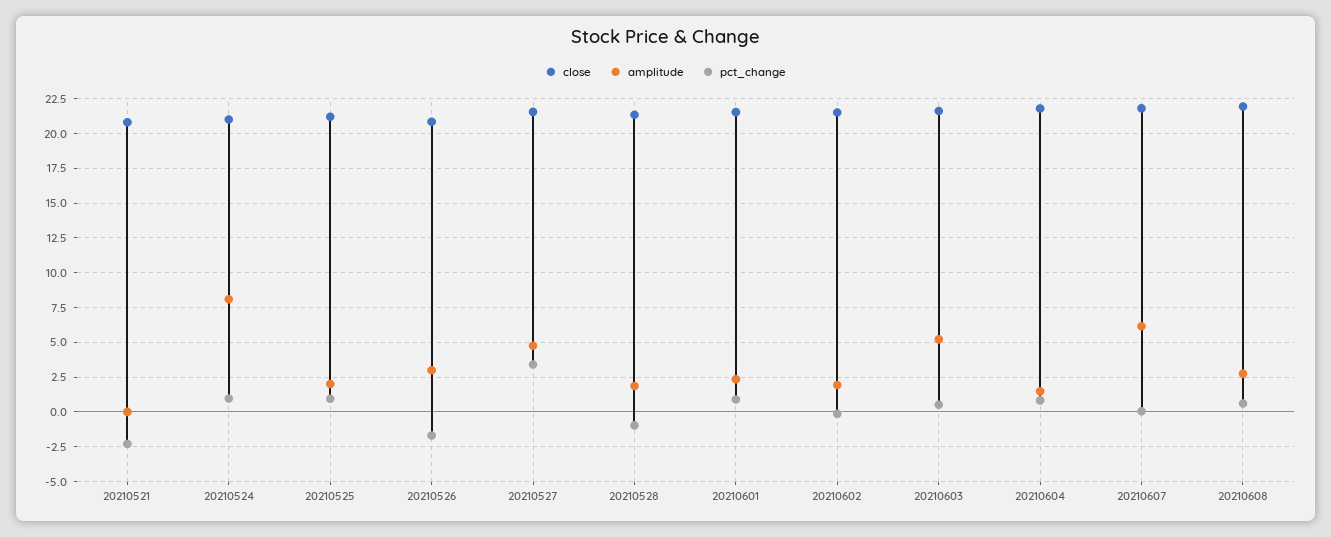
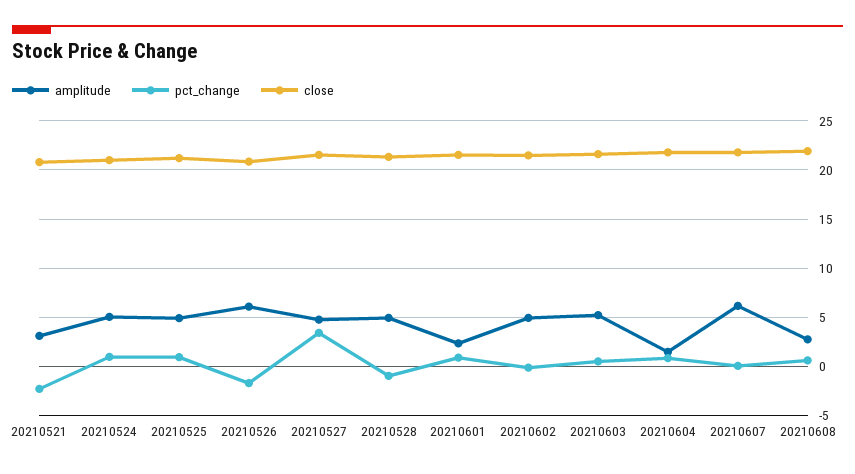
  {
    "close": {
      "20210521": 21,
      "20210524": 21,
      "20210525": 21,
      "20210526": 21,
      "20210527": 21.5,
      "20210528": 21.5,
      "20210601": 21.5,
      "20210602": 21.5,
      "20210603": 21.5,
      "20210604": 22,
      "20210607": 22,
      "20210608": 22
    },
    "amplitude": {
-     "20210521": 0,
+     "20210521": 3,
-     "20210524": 8,
+     "20210524": 5,
-     "20210525": 2,
+     "20210525": 5,
-     "20210526": 3,
+     "20210526": 6,
      "20210527": 5,
-     "20210528": 2,
+     "20210528": 5,
      "20210601": 2.5,
-     "20210602": 2,
+     "20210602": 5,
      "20210603": 5,
      "20210604": 1.5,
      "20210607": 6,
      "20210608": 3
    },
    "pct_change": {
      "20210521": -2.5,
      "20210524": 1,
      "20210525": 1,
      "20210526": -1.5,
      "20210527": 3.5,
      "20210528": -1,
      "20210601": 1,
      "20210602": 0,
      "20210603": 0.5,
      "20210604": 1,
      "20210607": 0,
      "20210608": 0.5
    }
  }

